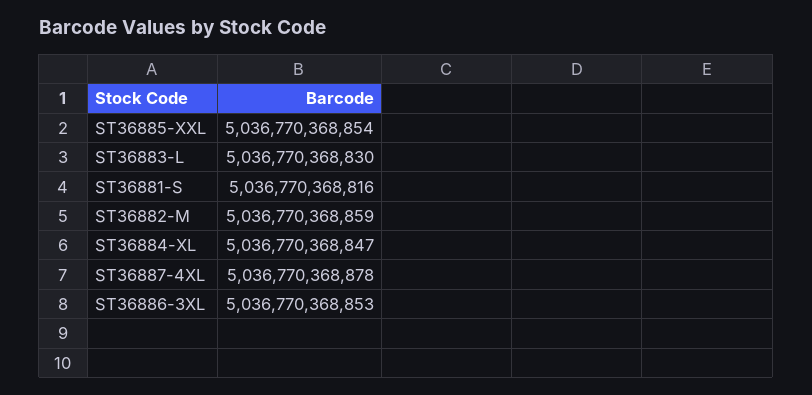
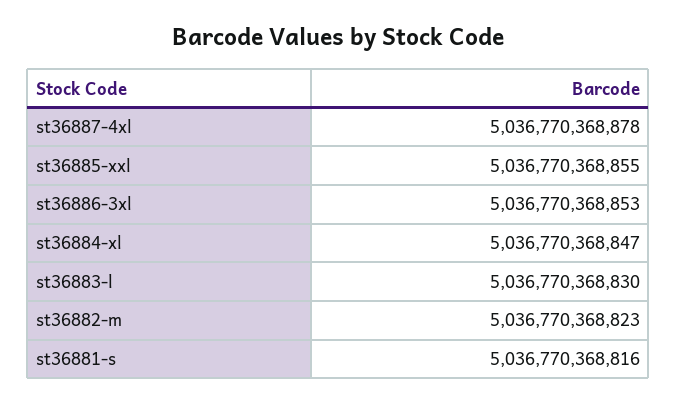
  {
-   "ST36885-XXL": 5036770368854,
+   "ST36885-XXL": 5036770368855,
    "ST36883-L": 5036770368830,
    "ST36881-S": 5036770368816,
-   "ST36882-M": 5036770368859,
+   "ST36882-M": 5036770368823,
    "ST36884-XL": 5036770368847,
    "ST36887-4XL": 5036770368878,
    "ST36886-3XL": 5036770368853
  }

